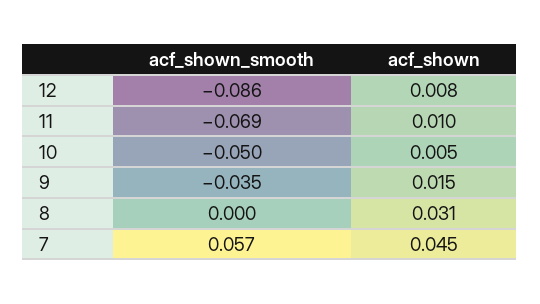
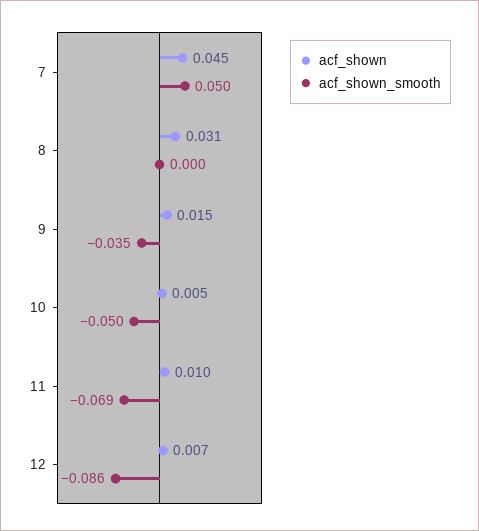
  {
    "acf_shown_smooth": {
      "12": -0.086,
      "11": -0.069,
      "10": -0.05,
      "9": -0.035,
      "8": 0,
-     "7": 0.057
+     "7": 0.05
    },
    "acf_shown": {
-     "12": 0.008,
+     "12": 0.007,
      "11": 0.01,
      "10": 0.005,
      "9": 0.015,
      "8": 0.031,
      "7": 0.045
    }
  }

